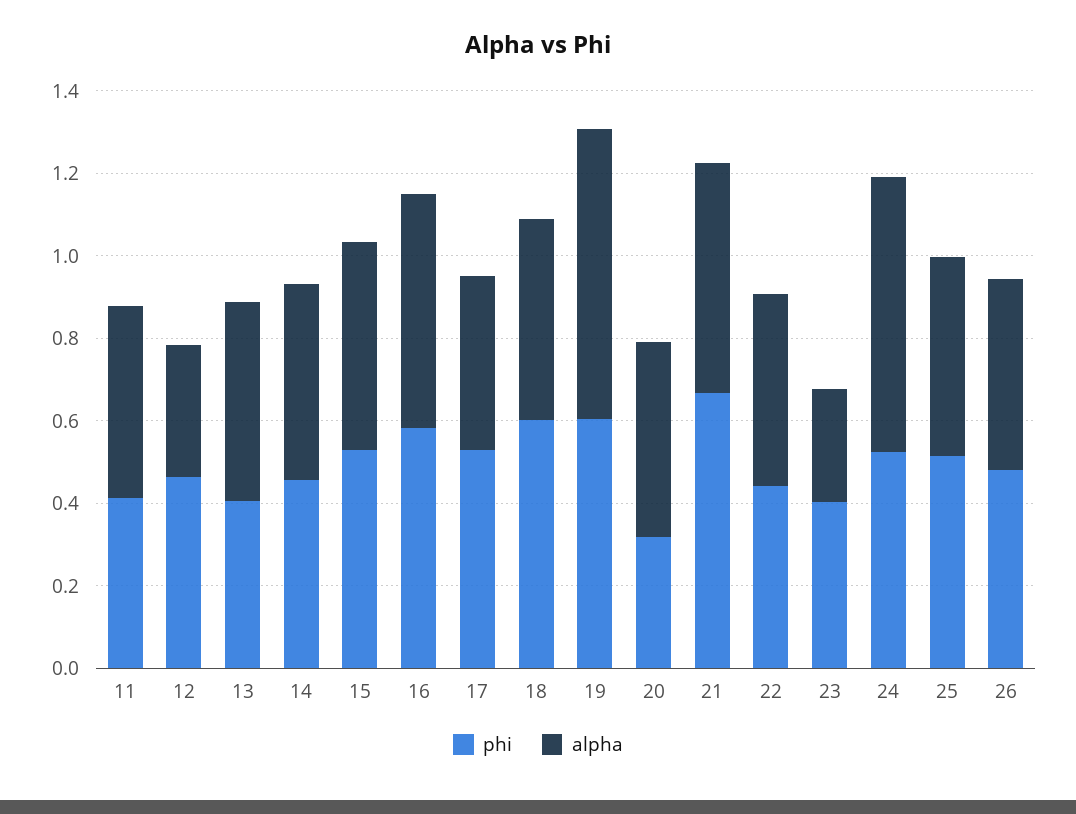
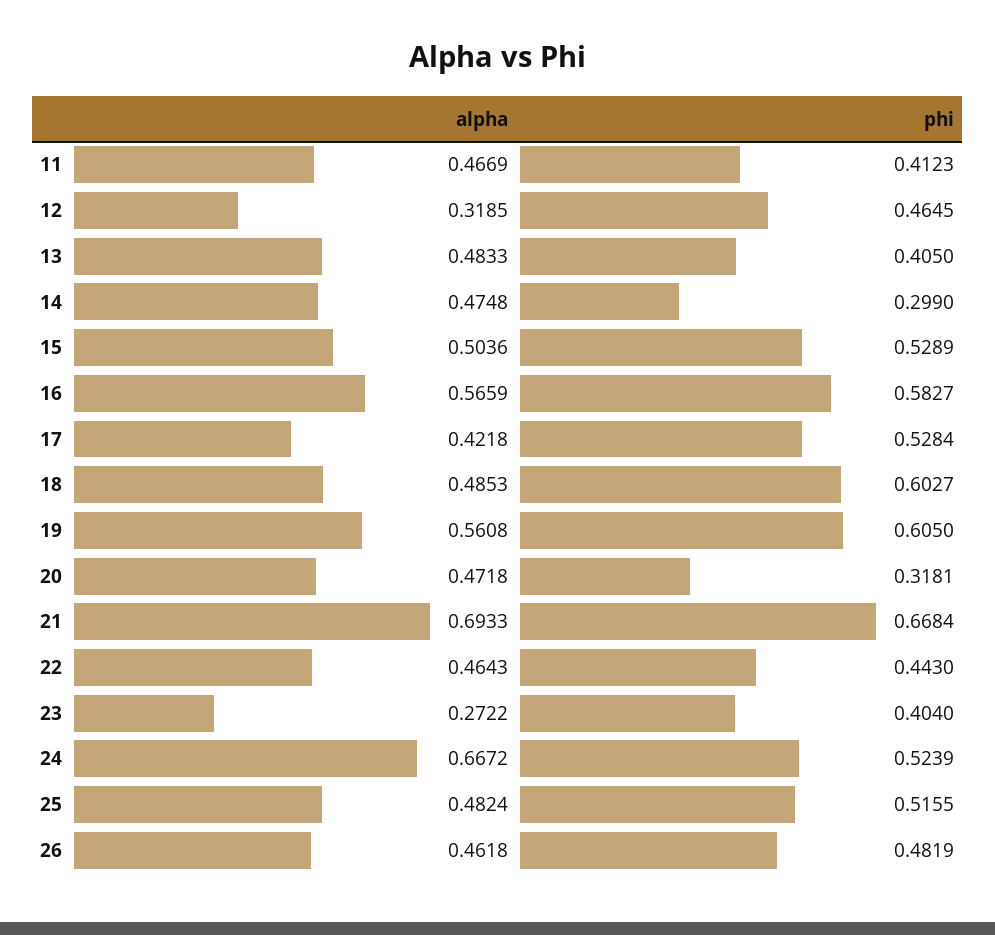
  {
    "phi": {
      "11": 0.4123,
      "12": 0.4645,
      "13": 0.405,
-     "14": 0.45,
+     "14": 0.299,
      "15": 0.5289,
      "16": 0.5827,
      "17": 0.5284,
      "18": 0.6027,
      "19": 0.605,
      "20": 0.3181,
      "21": 0.6684,
      "22": 0.443,
      "23": 0.404,
      "24": 0.5239,
      "25": 0.5155,
      "26": 0.4819
    },
    "alpha": {
      "11": 0.4669,
      "12": 0.3185,
      "13": 0.4833,
      "14": 0.4748,
      "15": 0.5036,
      "16": 0.5659,
      "17": 0.4218,
      "18": 0.4853,
-     "19": 0.7,
+     "19": 0.5608,
      "20": 0.4718,
-     "21": 0.55,
+     "21": 0.6933,
      "22": 0.4643,
      "23": 0.2722,
      "24": 0.6672,
      "25": 0.4824,
      "26": 0.4618
    }
  }

